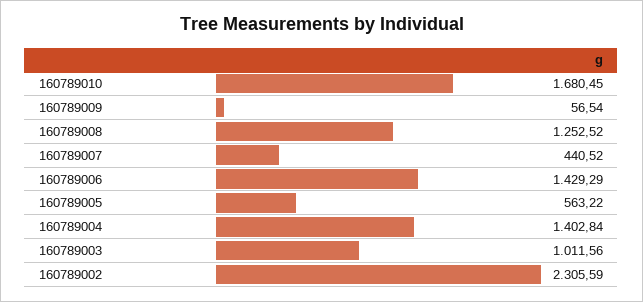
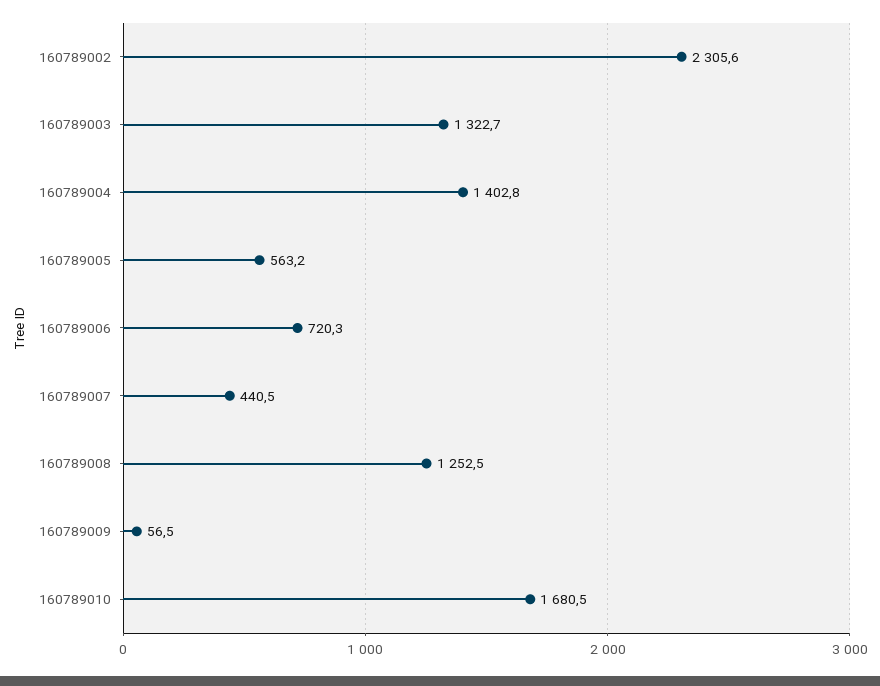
  {
    "160789010": 1680.45,
    "160789009": 56.54,
    "160789008": 1252.52,
    "160789007": 440.52,
-   "160789006": 1429.29,
+   "160789006": 720.3,
    "160789005": 563.22,
    "160789004": 1402.84,
-   "160789003": 1011.56,
+   "160789003": 1322.7,
    "160789002": 2305.59
  }

